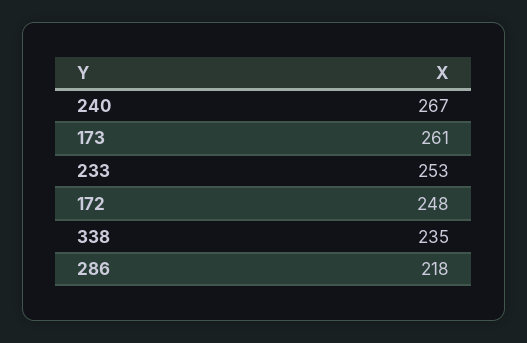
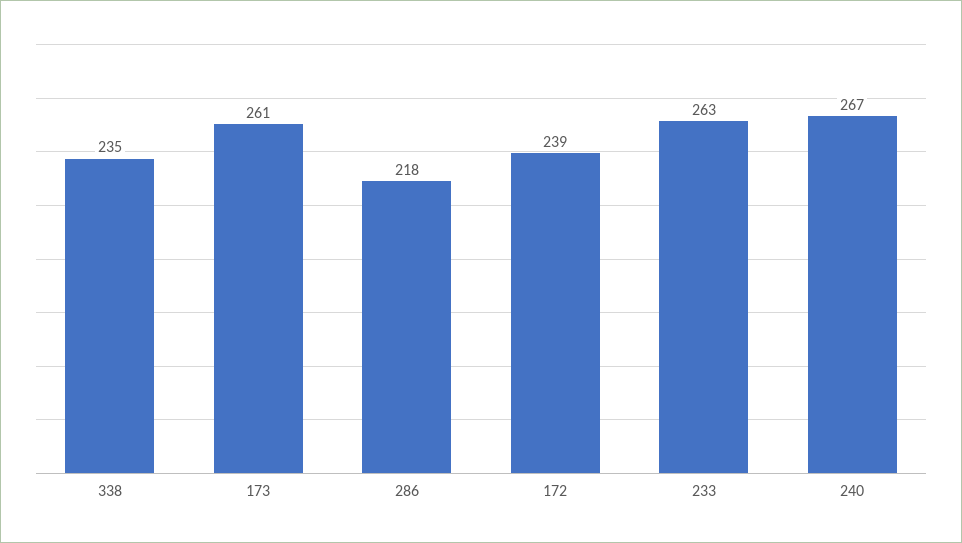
  {
    "240": 267,
    "173": 261,
-   "233": 253,
+   "233": 263,
-   "172": 248,
+   "172": 239,
    "338": 235,
    "286": 218
  }

